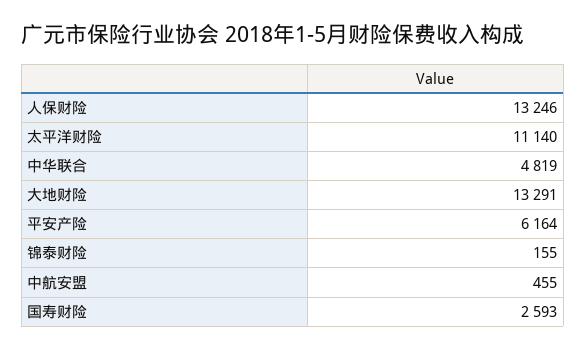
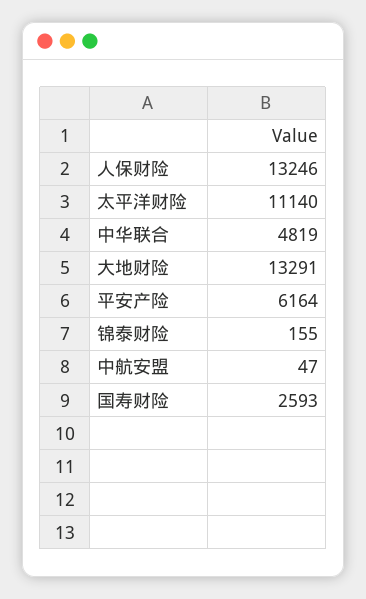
  {
    "人保财险": 13246,
    "太平洋财险": 11140,
    "中华联合": 4819,
    "大地财险": 13291,
    "平安产险": 6164,
    "锦泰财险": 155,
-   "中航安盟": 455,
+   "中航安盟": 47,
    "国寿财险": 2593
  }

